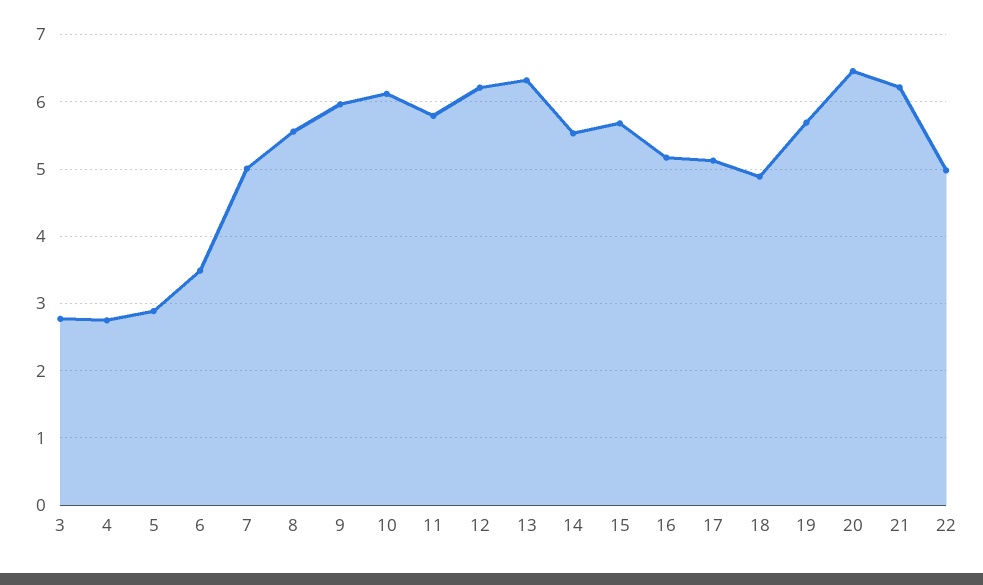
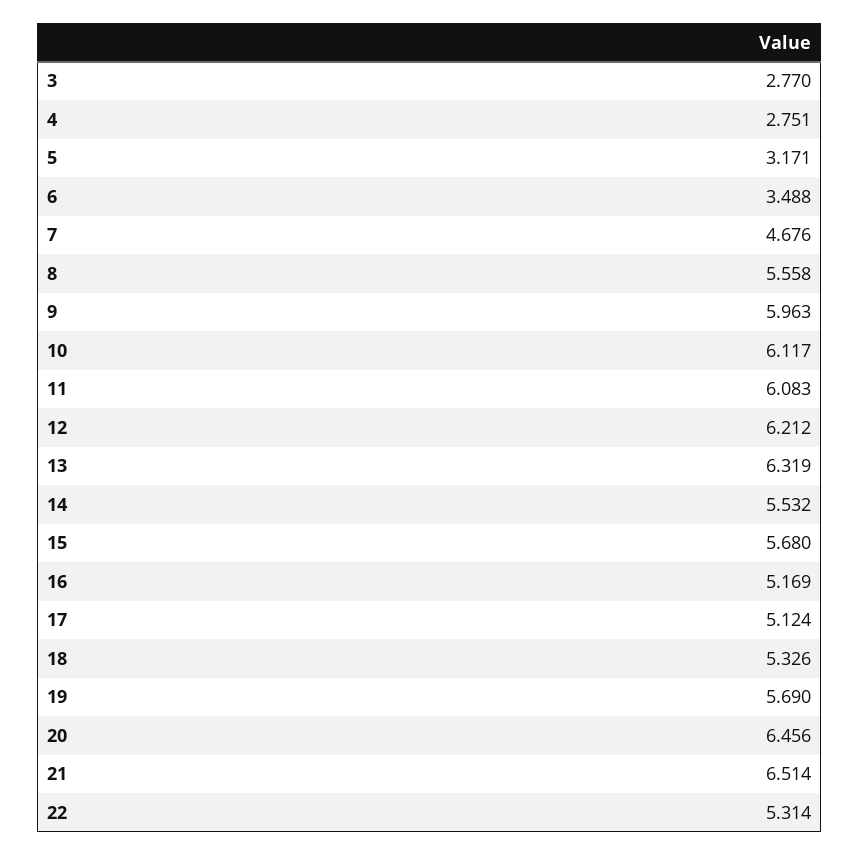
  {
    "3": 2.77,
    "4": 2.751,
-   "5": 2.9,
+   "5": 3.171,
    "6": 3.488,
-   "7": 5,
+   "7": 4.676,
    "8": 5.558,
    "9": 5.963,
    "10": 6.117,
-   "11": 5.8,
+   "11": 6.083,
    "12": 6.212,
    "13": 6.319,
    "14": 5.532,
    "15": 5.68,
    "16": 5.169,
    "17": 5.124,
-   "18": 4.9,
+   "18": 5.326,
    "19": 5.69,
    "20": 6.456,
-   "21": 6.2,
+   "21": 6.514,
-   "22": 5
+   "22": 5.314
  }

